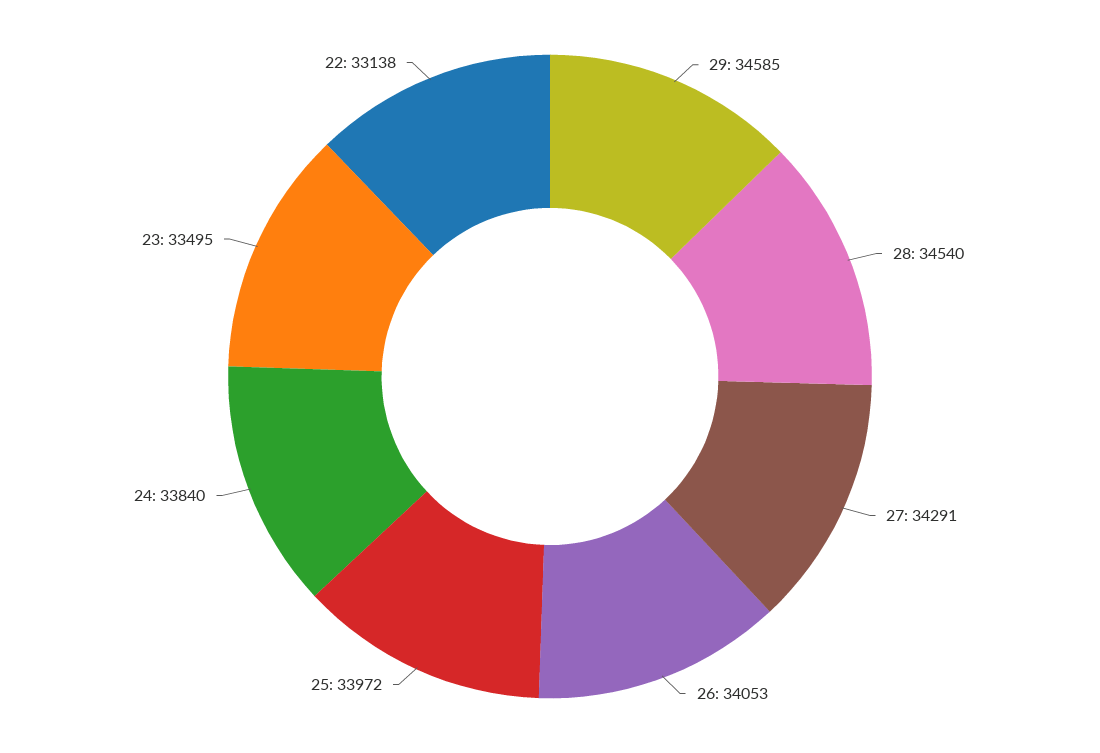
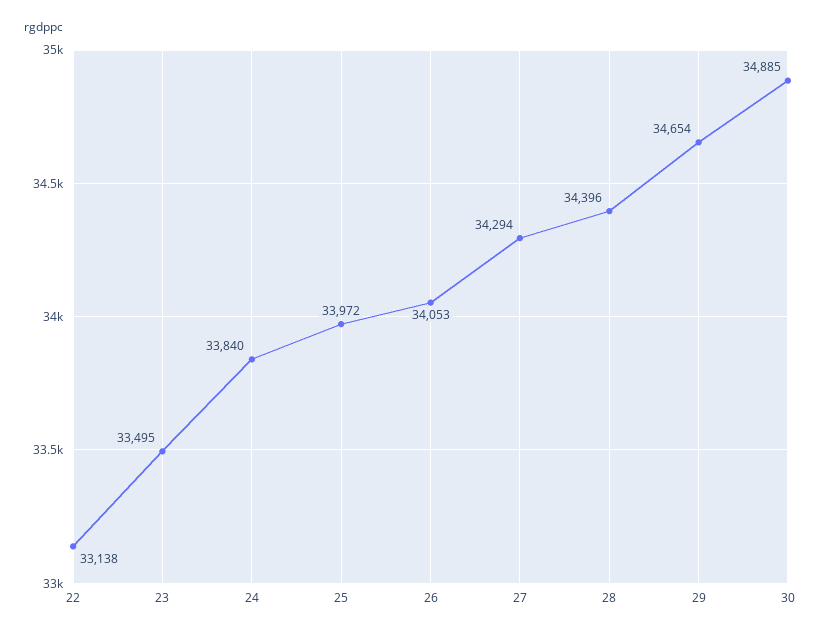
  {
-   "29": 34585,
+   "29": 34654,
-   "28": 34540,
+   "28": 34396,
-   "27": 34291,
+   "27": 34294,
    "26": 34053,
    "25": 33972,
    "24": 33840,
    "23": 33495,
-   "22": 33138
+   "22": 33138,
+   "30": 34885
  }

